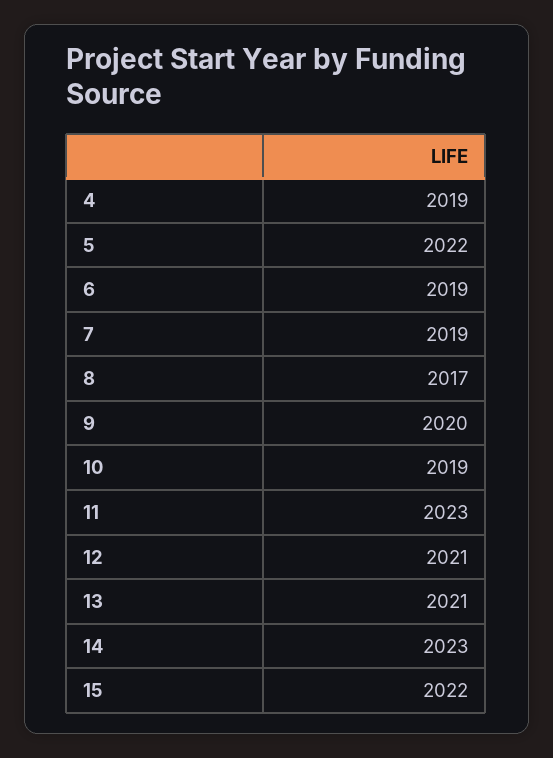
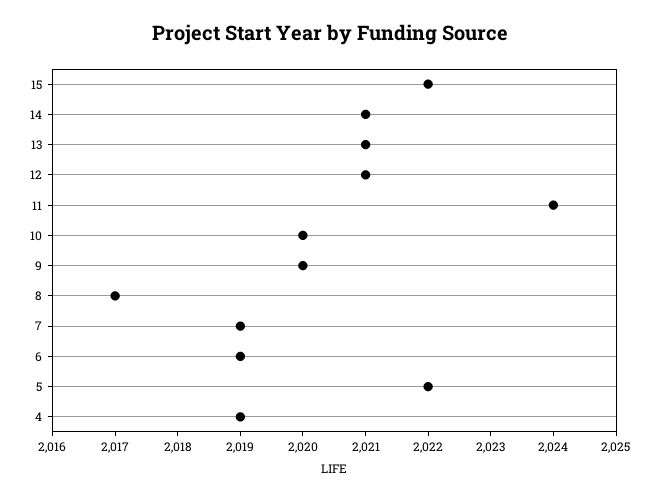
  {
    "4": 2019,
    "5": 2022,
    "6": 2019,
    "7": 2019,
    "8": 2017,
    "9": 2020,
-   "10": 2019,
+   "10": 2020,
-   "11": 2023,
+   "11": 2024,
    "12": 2021,
    "13": 2021,
-   "14": 2023,
+   "14": 2021,
    "15": 2022
  }

